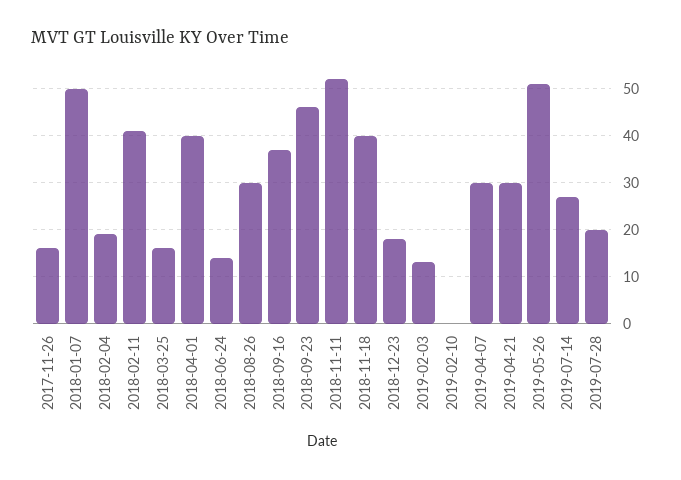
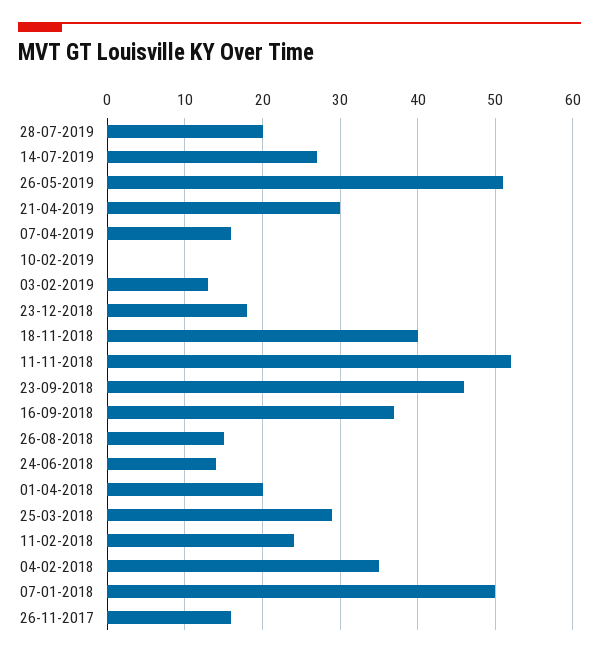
  {
    "2017-11-26": 16,
    "2018-01-07": 50,
-   "2018-02-04": 20,
+   "2018-02-04": 35,
-   "2018-02-11": 40,
+   "2018-02-11": 24,
-   "2018-03-25": 15,
+   "2018-03-25": 29,
-   "2018-04-01": 40,
+   "2018-04-01": 20,
    "2018-06-24": 14,
-   "2018-08-26": 30,
+   "2018-08-26": 15,
    "2018-09-16": 37,
    "2018-09-23": 46,
    "2018-11-11": 52,
    "2018-11-18": 40,
    "2018-12-23": 18,
    "2019-02-03": 13,
    "2019-02-10": 0,
-   "2019-04-07": 30,
+   "2019-04-07": 16,
    "2019-04-21": 30,
    "2019-05-26": 51,
    "2019-07-14": 27,
    "2019-07-28": 20
  }

